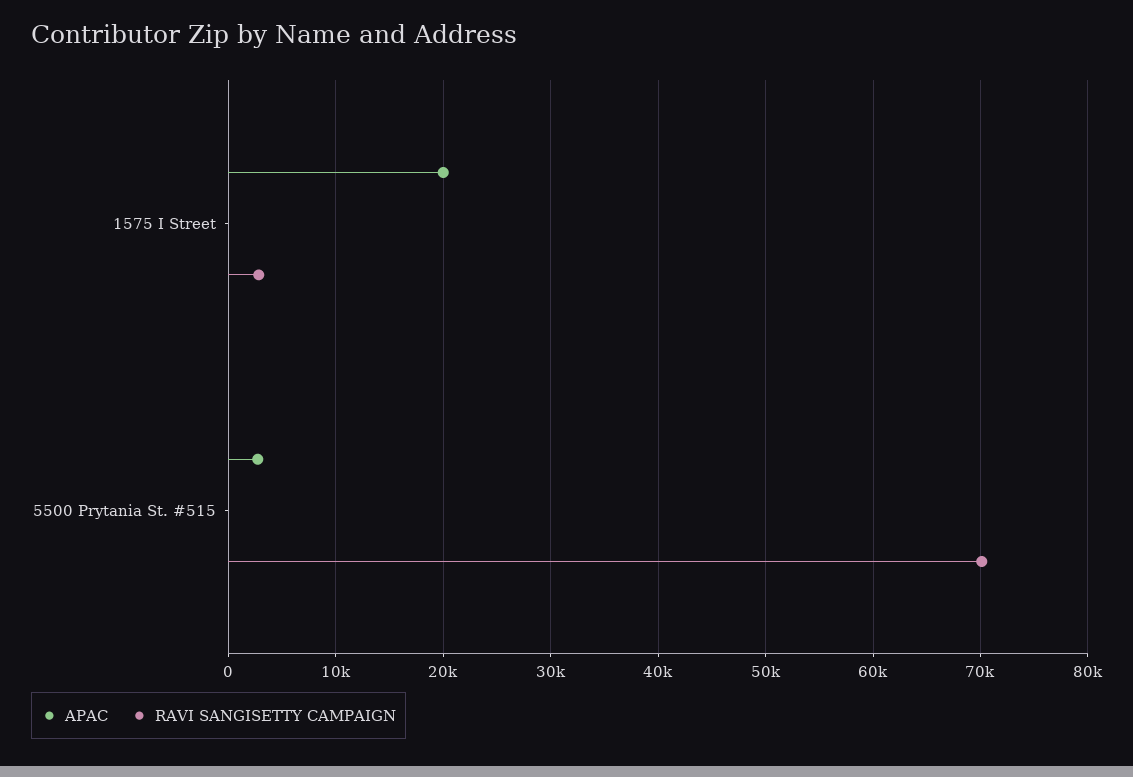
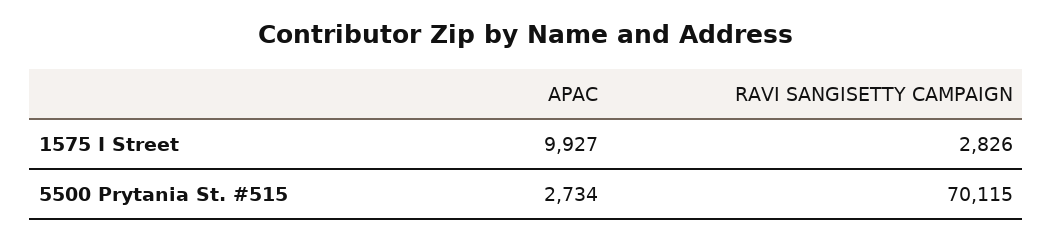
  {
    "APAC": {
-     "1575 I Street": 20000,
+     "1575 I Street": 9927,
      "5500 Prytania St. #515": 2734
    },
    "RAVI SANGISETTY CAMPAIGN": {
      "1575 I Street": 2826,
      "5500 Prytania St. #515": 70115
    }
  }

